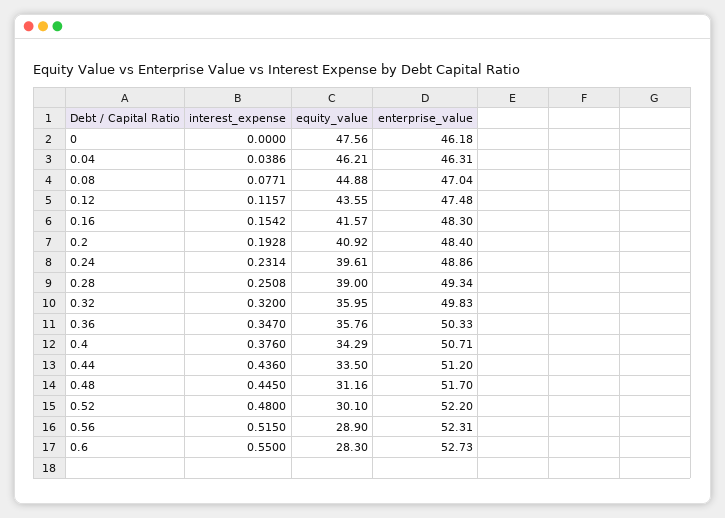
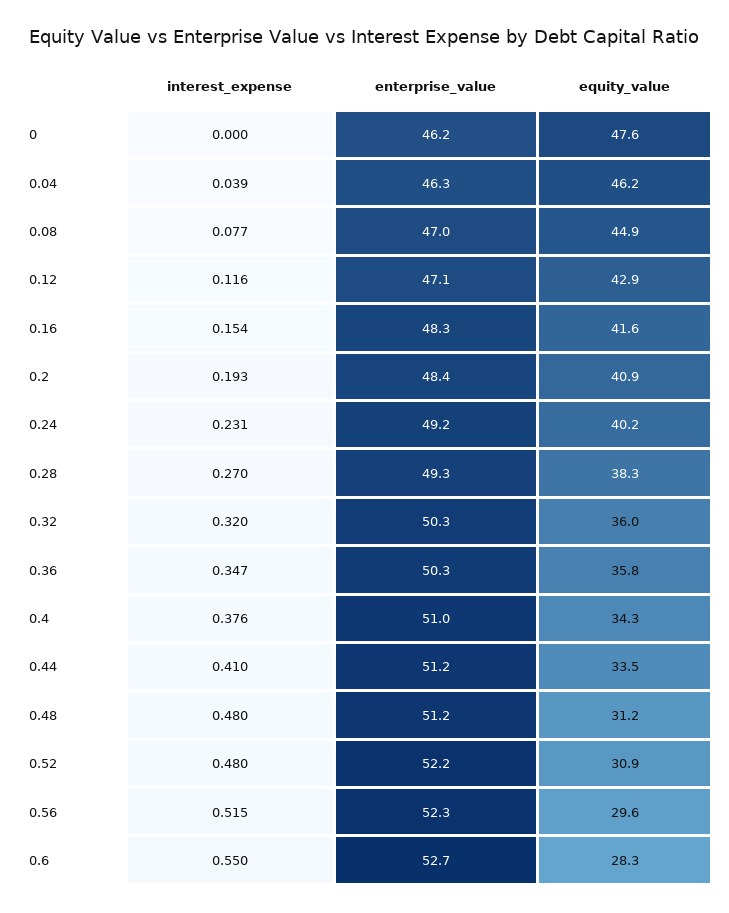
  {
    "interest_expense": {
      "0": 0,
      "0.04": 0.0386,
      "0.08": 0.0771,
      "0.12": 0.1157,
      "0.16": 0.1542,
      "0.2": 0.1928,
      "0.24": 0.2314,
-     "0.28": 0.2508,
+     "0.28": 0.27,
      "0.32": 0.32,
      "0.36": 0.347,
      "0.4": 0.376,
-     "0.44": 0.436,
+     "0.44": 0.41,
-     "0.48": 0.445,
+     "0.48": 0.48,
      "0.52": 0.48,
      "0.56": 0.515,
      "0.6": 0.55
    },
    "equity_value": {
      "0": 47.56,
      "0.04": 46.21,
      "0.08": 44.88,
-     "0.12": 43.55,
+     "0.12": 42.9,
      "0.16": 41.57,
      "0.2": 40.92,
-     "0.24": 39.61,
+     "0.24": 40.2,
-     "0.28": 39,
+     "0.28": 38.3,
      "0.32": 35.95,
      "0.36": 35.76,
      "0.4": 34.29,
      "0.44": 33.5,
      "0.48": 31.16,
-     "0.52": 30.1,
+     "0.52": 30.9,
-     "0.56": 28.9,
+     "0.56": 29.6,
      "0.6": 28.3
    },
    "enterprise_value": {
      "0": 46.18,
      "0.04": 46.31,
      "0.08": 47.04,
-     "0.12": 47.48,
+     "0.12": 47.1,
      "0.16": 48.3,
      "0.2": 48.4,
-     "0.24": 48.86,
+     "0.24": 49.2,
      "0.28": 49.34,
-     "0.32": 49.83,
+     "0.32": 50.3,
      "0.36": 50.33,
-     "0.4": 50.71,
+     "0.4": 51,
      "0.44": 51.2,
-     "0.48": 51.7,
+     "0.48": 51.2,
      "0.52": 52.2,
      "0.56": 52.31,
      "0.6": 52.73
    }
  }

